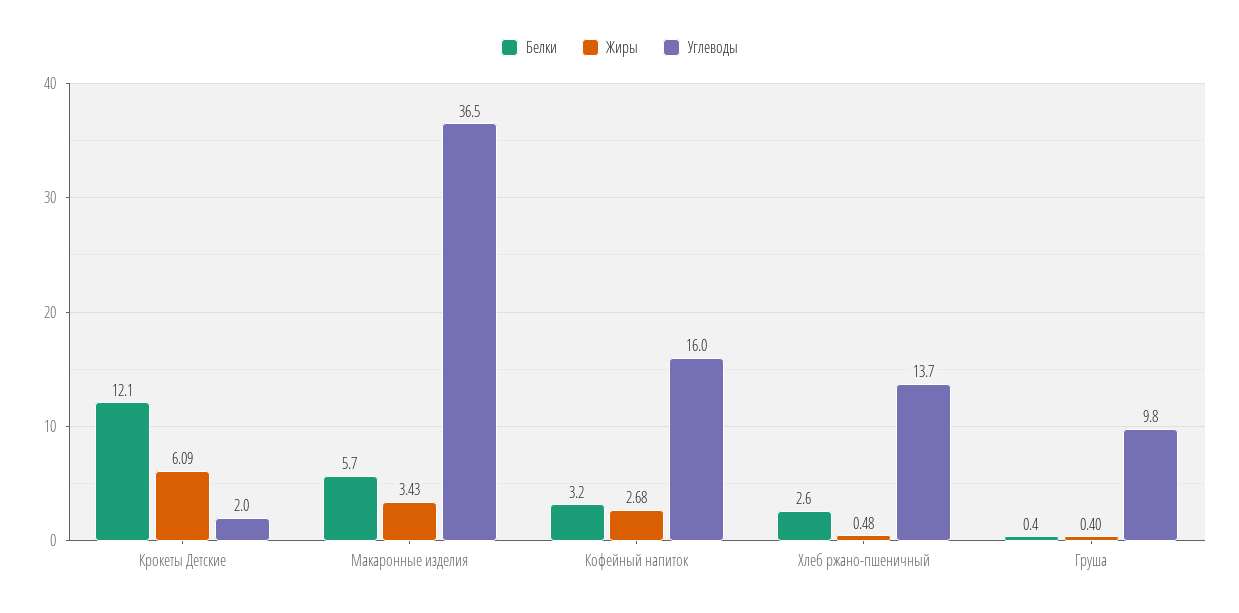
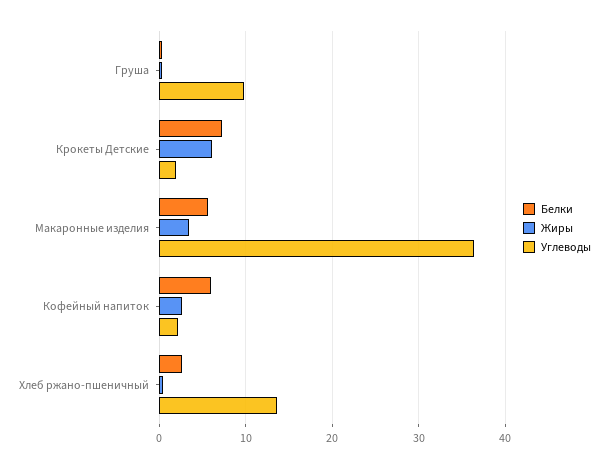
  {
    "Белки": {
-     "Крокеты Детские": 12.1,
+     "Крокеты Детские": 7,
      "Макаронные изделия": 5.7,
-     "Кофейный напиток": 3.2,
+     "Кофейный напиток": 6,
      "Хлеб ржано-пшеничный": 2.6,
      "Груша": 0.4
    },
    "Жиры": {
      "Крокеты Детские": 6.09,
      "Макаронные изделия": 3.43,
      "Кофейный напиток": 2.68,
      "Хлеб ржано-пшеничный": 0.48,
      "Груша": 0.4
    },
    "Углеводы": {
      "Крокеты Детские": 2,
      "Макаронные изделия": 36.5,
-     "Кофейный напиток": 16,
+     "Кофейный напиток": 2,
      "Хлеб ржано-пшеничный": 13.7,
      "Груша": 9.8
    }
  }

